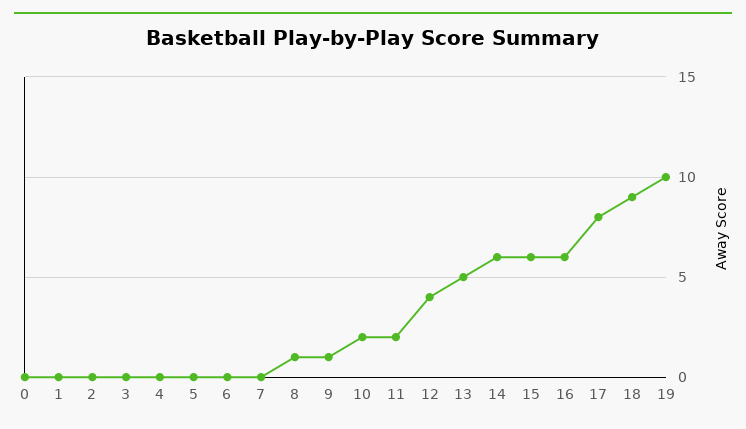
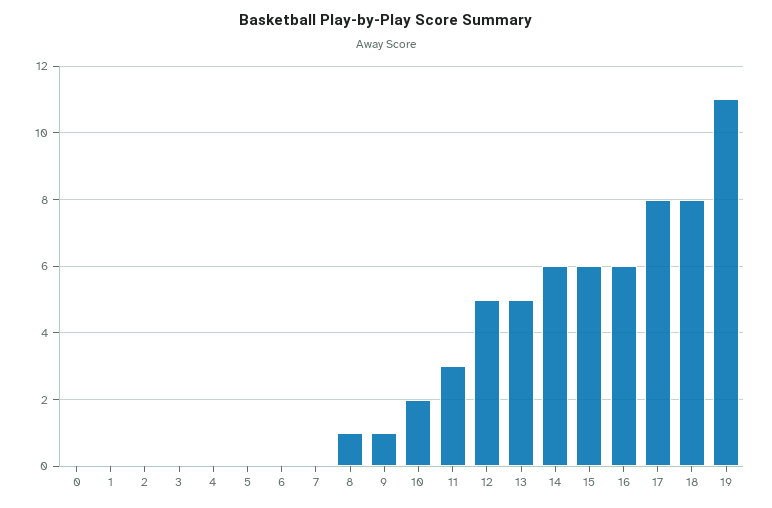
  {
    "0": 0,
    "1": 0,
    "2": 0,
    "3": 0,
    "4": 0,
    "5": 0,
    "6": 0,
    "7": 0,
    "8": 1,
    "9": 1,
    "10": 2,
-   "11": 2,
+   "11": 3,
-   "12": 4,
+   "12": 5,
    "13": 5,
    "14": 6,
    "15": 6,
    "16": 6,
    "17": 8,
-   "18": 9,
+   "18": 8,
-   "19": 10
+   "19": 11
  }

